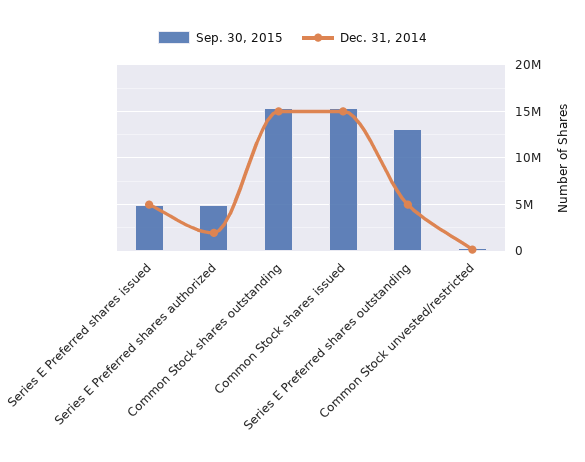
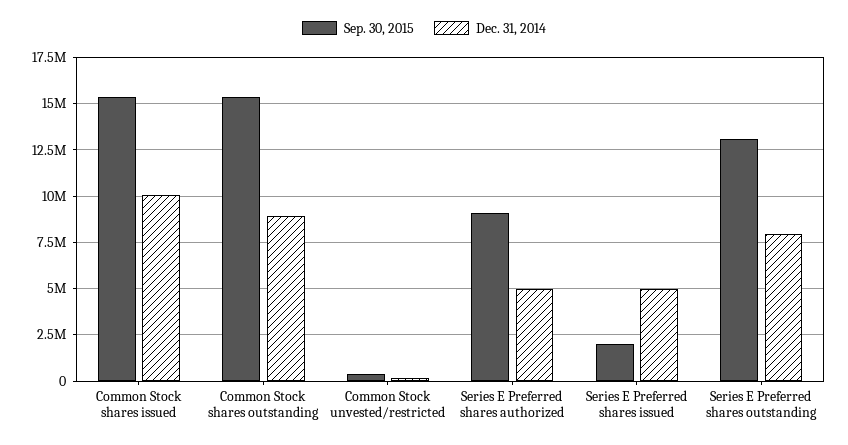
  {
    "Sep. 30, 2015": {
-     "Series E Preferred shares issued": 5000000,
+     "Series E Preferred shares issued": 2000000,
-     "Series E Preferred shares authorized": 5000000,
+     "Series E Preferred shares authorized": 9000000,
      "Common Stock shares outstanding": 15500000,
      "Common Stock shares issued": 15500000,
      "Series E Preferred shares outstanding": 13000000,
      "Common Stock unvested/restricted": 500000
    },
    "Dec. 31, 2014": {
      "Series E Preferred shares issued": 5000000,
-     "Series E Preferred shares authorized": 2000000,
+     "Series E Preferred shares authorized": 5000000,
-     "Common Stock shares outstanding": 15000000,
+     "Common Stock shares outstanding": 9000000,
-     "Common Stock shares issued": 15000000,
+     "Common Stock shares issued": 10000000,
-     "Series E Preferred shares outstanding": 5000000,
+     "Series E Preferred shares outstanding": 8000000,
      "Common Stock unvested/restricted": 0
    }
  }

